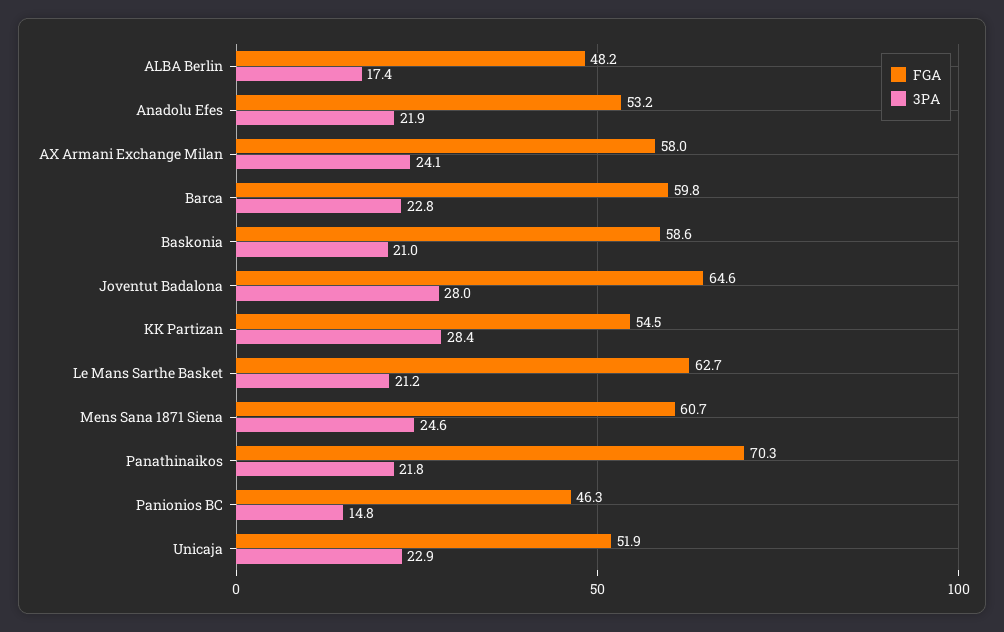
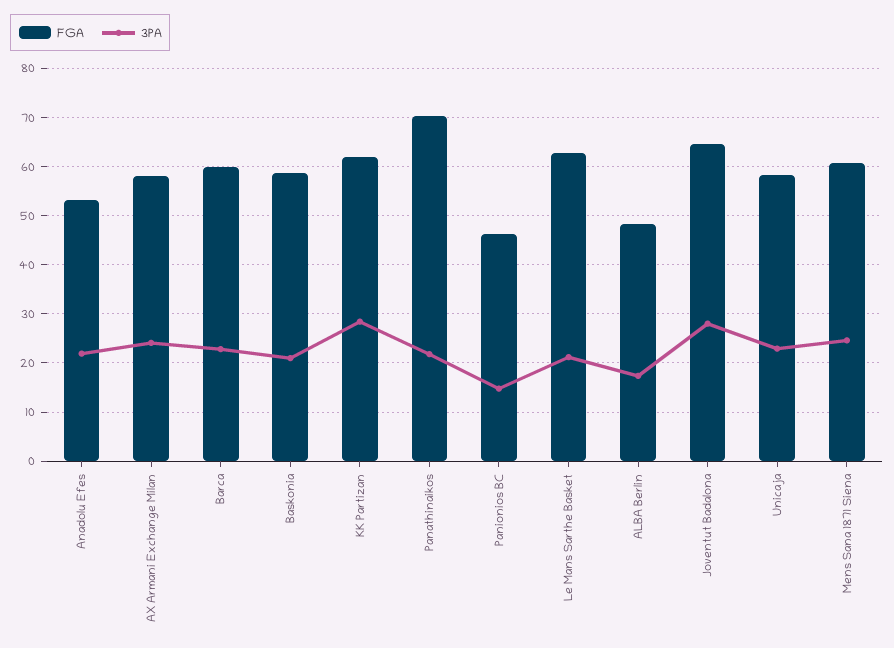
  {
    "FGA": {
      "ALBA Berlin": 48.2,
      "Anadolu Efes": 53.2,
      "AX Armani Exchange Milan": 58,
      "Barca": 59.8,
      "Baskonia": 58.6,
      "Joventut Badalona": 64.6,
-     "KK Partizan": 54.5,
+     "KK Partizan": 62,
      "Le Mans Sarthe Basket": 62.7,
      "Mens Sana 1871 Siena": 60.7,
      "Panathinaikos": 70.3,
      "Panionios BC": 46.3,
-     "Unicaja": 51.9
+     "Unicaja": 58
    },
    "3PA": {
      "ALBA Berlin": 17.4,
      "Anadolu Efes": 21.9,
      "AX Armani Exchange Milan": 24.1,
      "Barca": 22.8,
      "Baskonia": 21,
      "Joventut Badalona": 28,
      "KK Partizan": 28.4,
      "Le Mans Sarthe Basket": 21.2,
      "Mens Sana 1871 Siena": 24.6,
      "Panathinaikos": 21.8,
      "Panionios BC": 14.8,
      "Unicaja": 22.9
    }
  }

